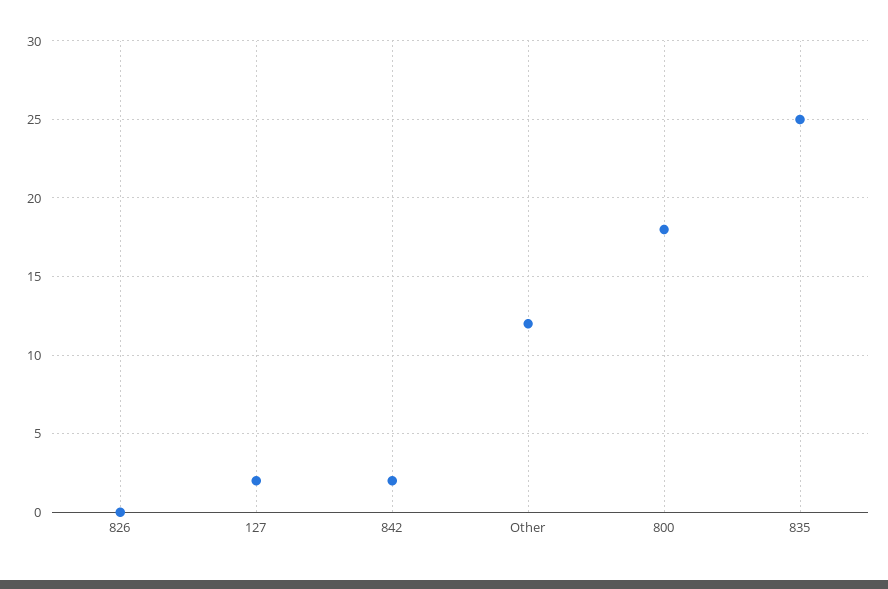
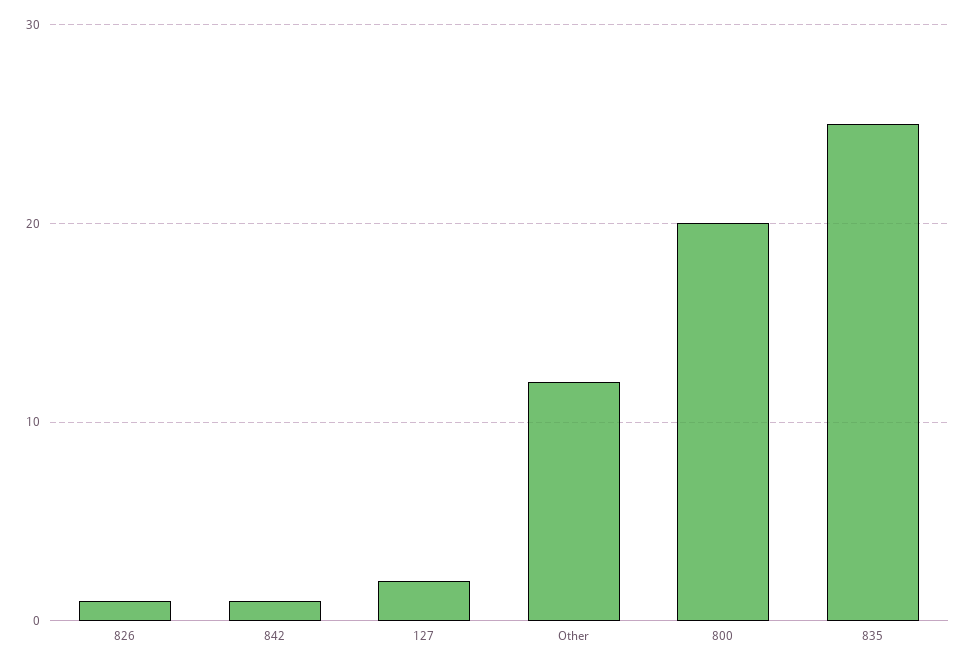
  {
-   "826": 0,
+   "826": 1,
    "127": 2,
-   "842": 2,
+   "842": 1,
    "Other": 12,
-   "800": 18,
+   "800": 20,
    "835": 25
  }

